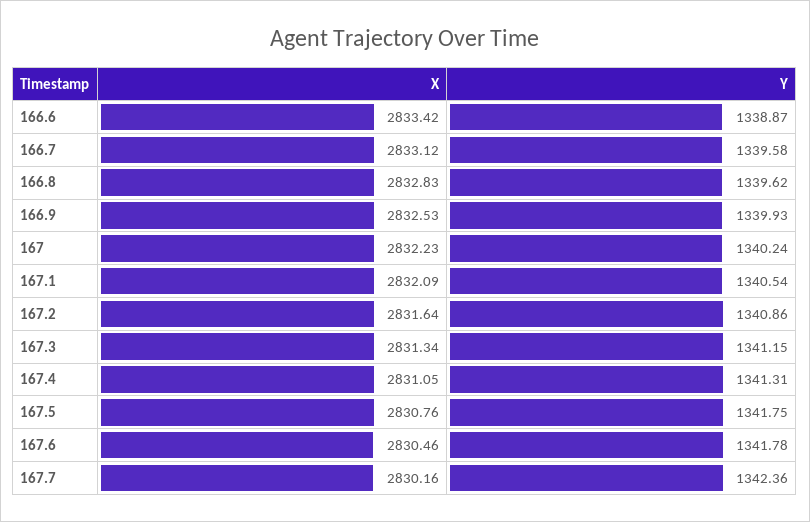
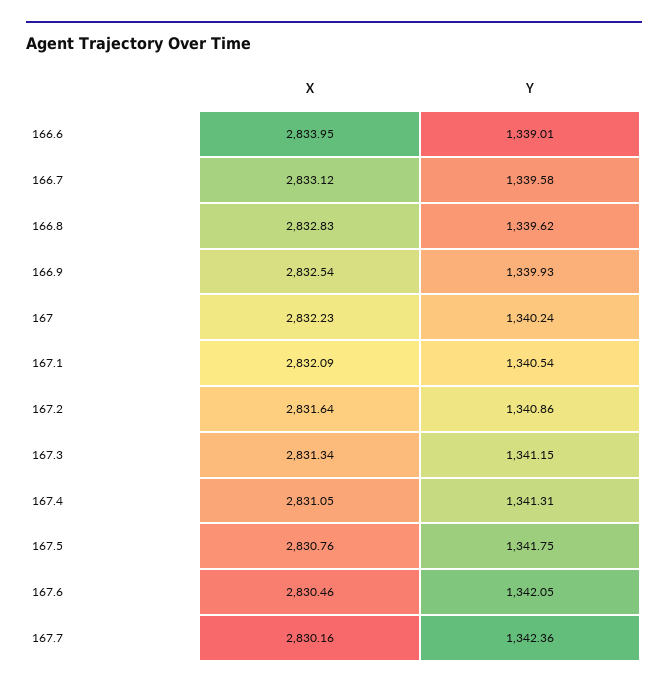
  {
    "X": {
-     "166.6": 2833.42,
+     "166.6": 2833.95,
      "166.7": 2833.12,
      "166.8": 2832.83,
-     "166.9": 2832.53,
+     "166.9": 2832.54,
      "167": 2832.23,
      "167.1": 2832.09,
      "167.2": 2831.64,
      "167.3": 2831.34,
      "167.4": 2831.05,
      "167.5": 2830.76,
      "167.6": 2830.46,
      "167.7": 2830.16
    },
    "Y": {
-     "166.6": 1338.87,
+     "166.6": 1339.01,
      "166.7": 1339.58,
      "166.8": 1339.62,
      "166.9": 1339.93,
      "167": 1340.24,
      "167.1": 1340.54,
      "167.2": 1340.86,
      "167.3": 1341.15,
      "167.4": 1341.31,
      "167.5": 1341.75,
-     "167.6": 1341.78,
+     "167.6": 1342.05,
      "167.7": 1342.36
    }
  }

